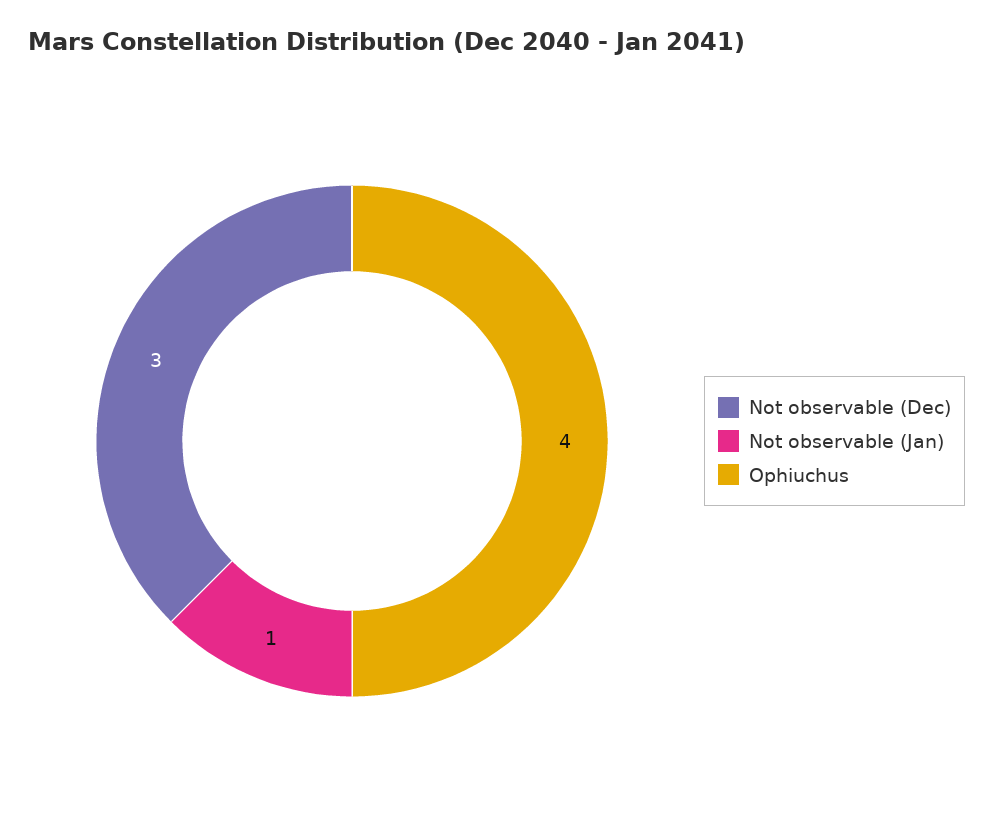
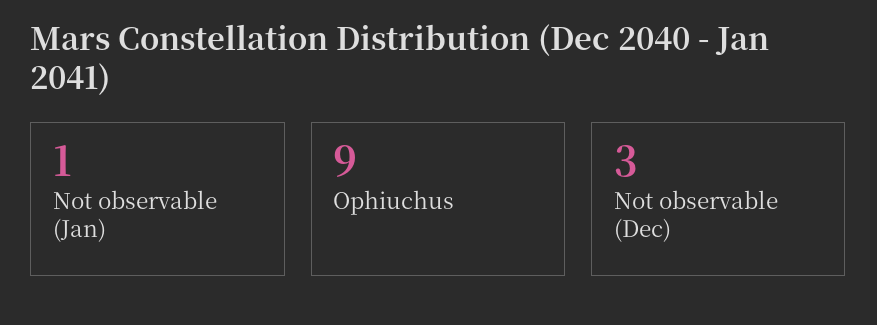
  {
    "Not observable (Dec)": 3,
    "Not observable (Jan)": 1,
-   "Ophiuchus": 4
+   "Ophiuchus": 9
  }

